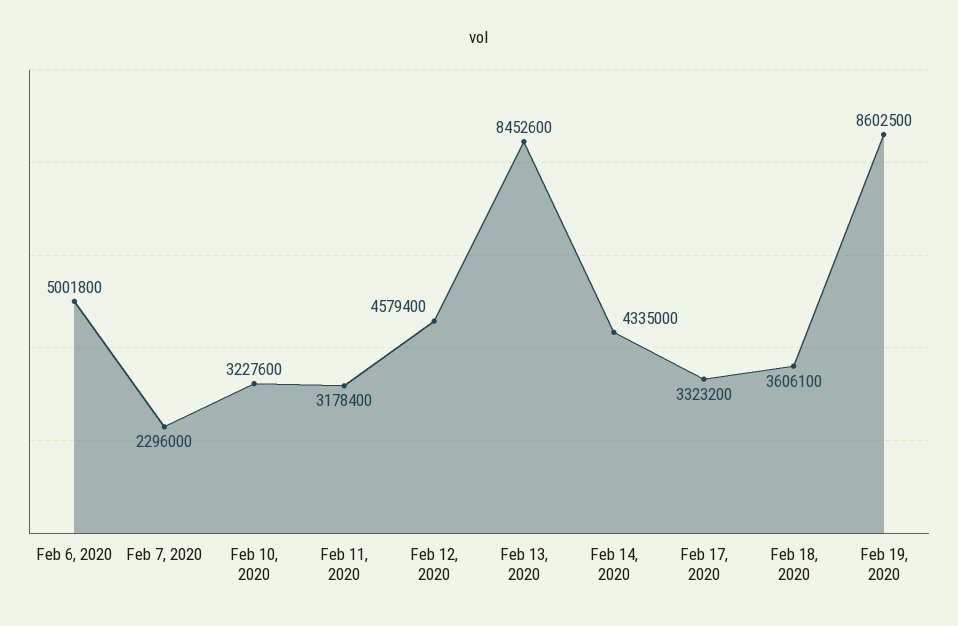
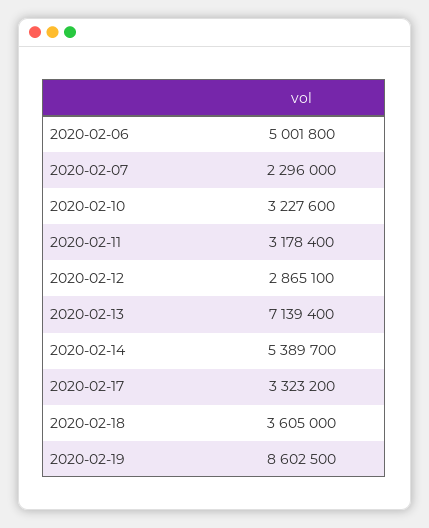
  {
    "Feb 6, 2020": 5001800,
    "Feb 7, 2020": 2296000,
    "Feb 10, 2020": 3227600,
    "Feb 11, 2020": 3178400,
-   "Feb 12, 2020": 4579400,
+   "Feb 12, 2020": 2865100,
-   "Feb 13, 2020": 8452600,
+   "Feb 13, 2020": 7139400,
-   "Feb 14, 2020": 4335000,
+   "Feb 14, 2020": 5389700,
    "Feb 17, 2020": 3323200,
-   "Feb 18, 2020": 3606100,
+   "Feb 18, 2020": 3605000,
    "Feb 19, 2020": 8602500
  }

